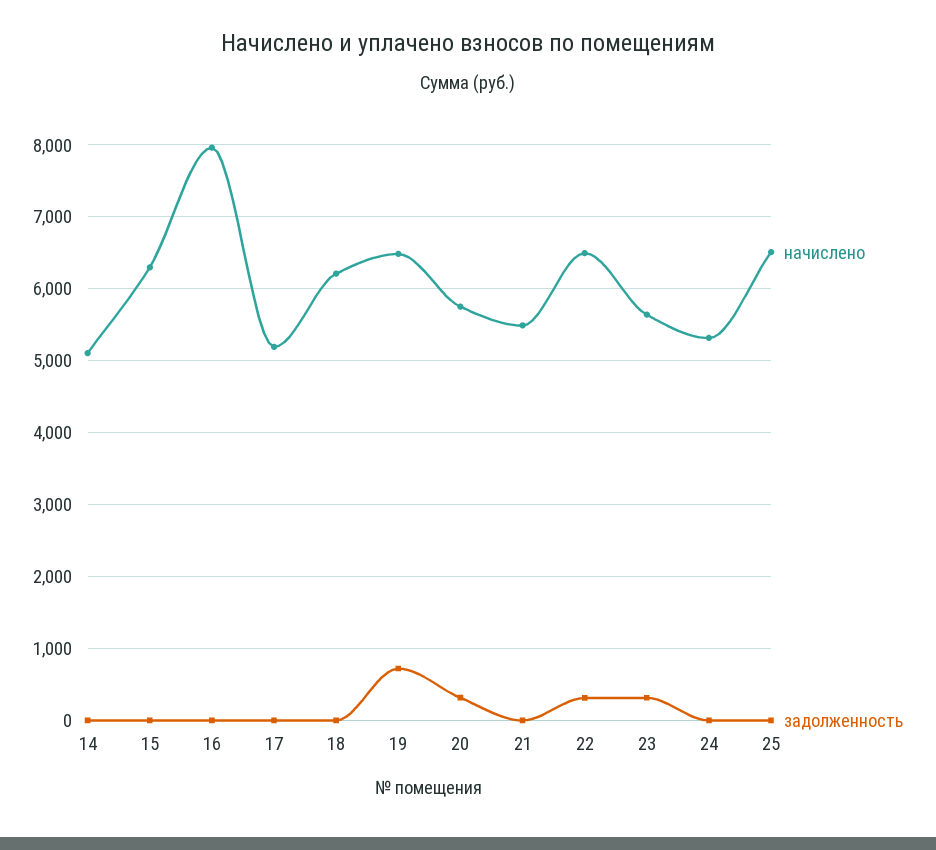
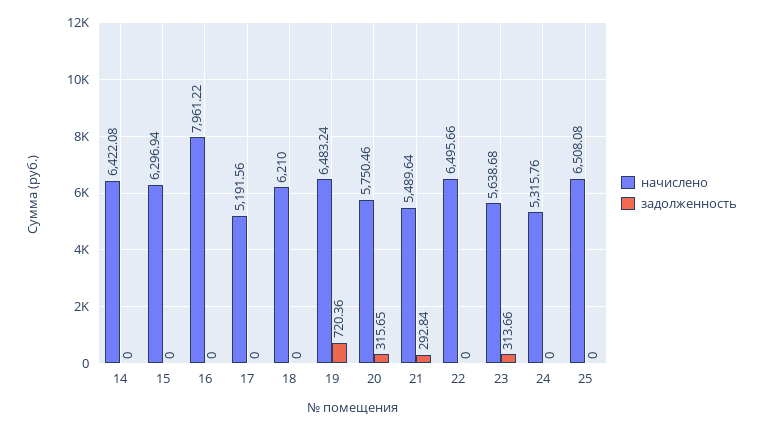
  {
    "начислено": {
-     "14": 5100,
+     "14": 6422.08,
      "15": 6296.94,
      "16": 7961.22,
      "17": 5191.56,
      "18": 6210,
      "19": 6483.24,
      "20": 5750.46,
      "21": 5489.64,
      "22": 6495.66,
      "23": 5638.68,
      "24": 5315.76,
      "25": 6508.08
    },
    "задолженность": {
      "14": 0,
      "15": 0,
      "16": 0,
      "17": 0,
      "18": 0,
      "19": 720.36,
      "20": 315.65,
-     "21": 0,
+     "21": 292.84,
-     "22": 300,
+     "22": 0,
      "23": 313.66,
      "24": 0,
      "25": 0
    }
  }

